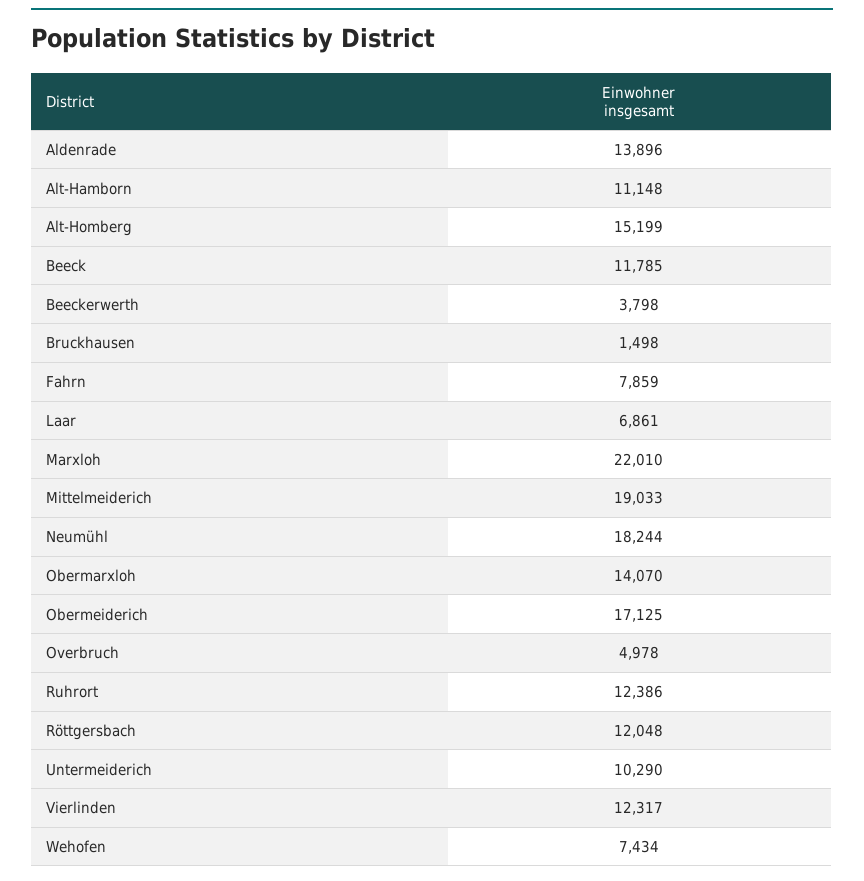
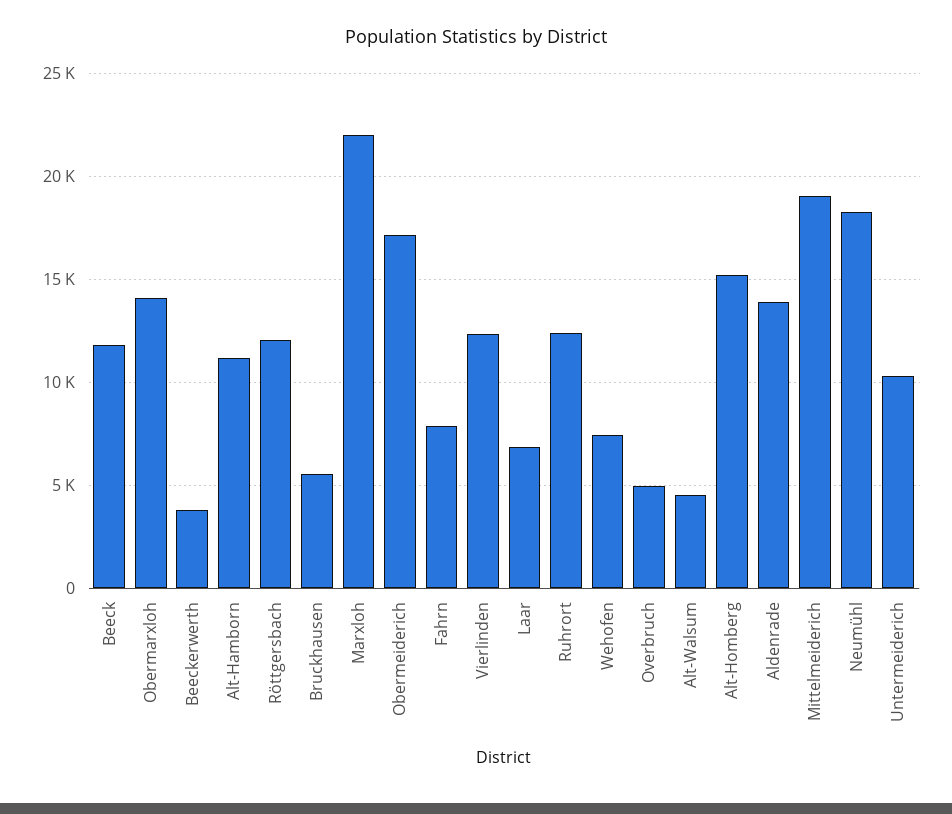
  {
    "Aldenrade": 13896,
    "Alt-Hamborn": 11148,
    "Alt-Homberg": 15199,
    "Beeck": 11785,
    "Beeckerwerth": 3798,
-   "Bruckhausen": 1498,
+   "Bruckhausen": 5500,
    "Fahrn": 7859,
    "Laar": 6861,
    "Marxloh": 22010,
    "Mittelmeiderich": 19033,
    "Neumühl": 18244,
    "Obermarxloh": 14070,
    "Obermeiderich": 17125,
    "Overbruch": 4978,
    "Ruhrort": 12386,
    "Röttgersbach": 12048,
    "Untermeiderich": 10290,
    "Vierlinden": 12317,
-   "Wehofen": 7434
+   "Wehofen": 7434,
+   "Alt-Walsum": 4500
  }

